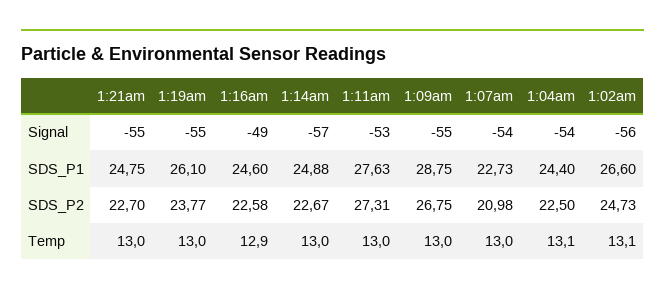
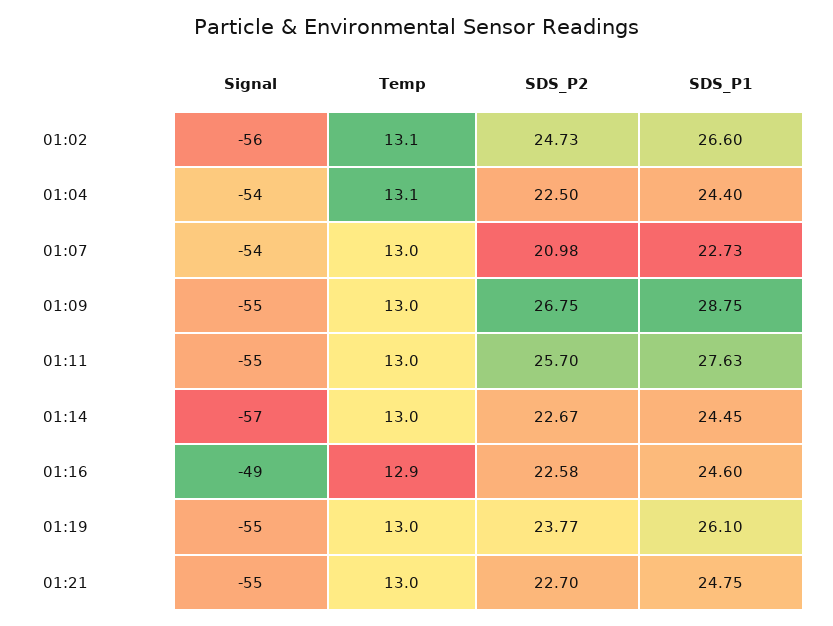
  {
    "1:21am": {
      "Signal": -55,
      "SDS_P1": 24.75,
      "SDS_P2": 22.7,
      "Temp": 13
    },
    "1:19am": {
      "Signal": -55,
      "SDS_P1": 26.1,
      "SDS_P2": 23.77,
      "Temp": 13
    },
    "1:16am": {
      "Signal": -49,
      "SDS_P1": 24.6,
      "SDS_P2": 22.58,
      "Temp": 12.9
    },
    "1:14am": {
      "Signal": -57,
-     "SDS_P1": 24.88,
+     "SDS_P1": 24.45,
      "SDS_P2": 22.67,
      "Temp": 13
    },
    "1:11am": {
-     "Signal": -53,
+     "Signal": -55,
      "SDS_P1": 27.63,
-     "SDS_P2": 27.31,
+     "SDS_P2": 25.7,
      "Temp": 13
    },
    "1:09am": {
      "Signal": -55,
      "SDS_P1": 28.75,
      "SDS_P2": 26.75,
      "Temp": 13
    },
    "1:07am": {
      "Signal": -54,
      "SDS_P1": 22.73,
      "SDS_P2": 20.98,
      "Temp": 13
    },
    "1:04am": {
      "Signal": -54,
      "SDS_P1": 24.4,
      "SDS_P2": 22.5,
      "Temp": 13.1
    },
    "1:02am": {
      "Signal": -56,
      "SDS_P1": 26.6,
      "SDS_P2": 24.73,
      "Temp": 13.1
    }
  }

